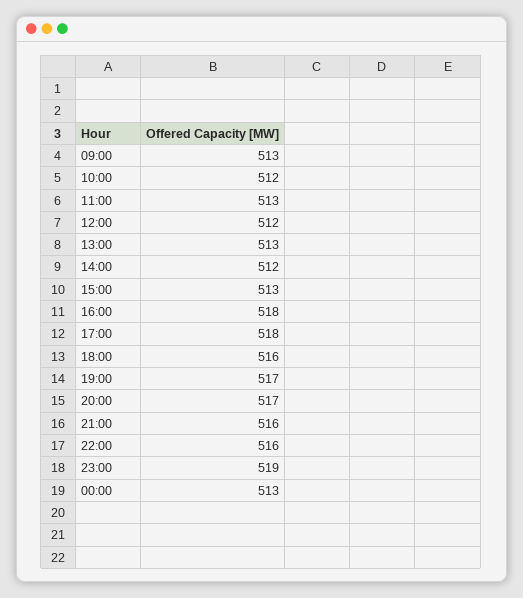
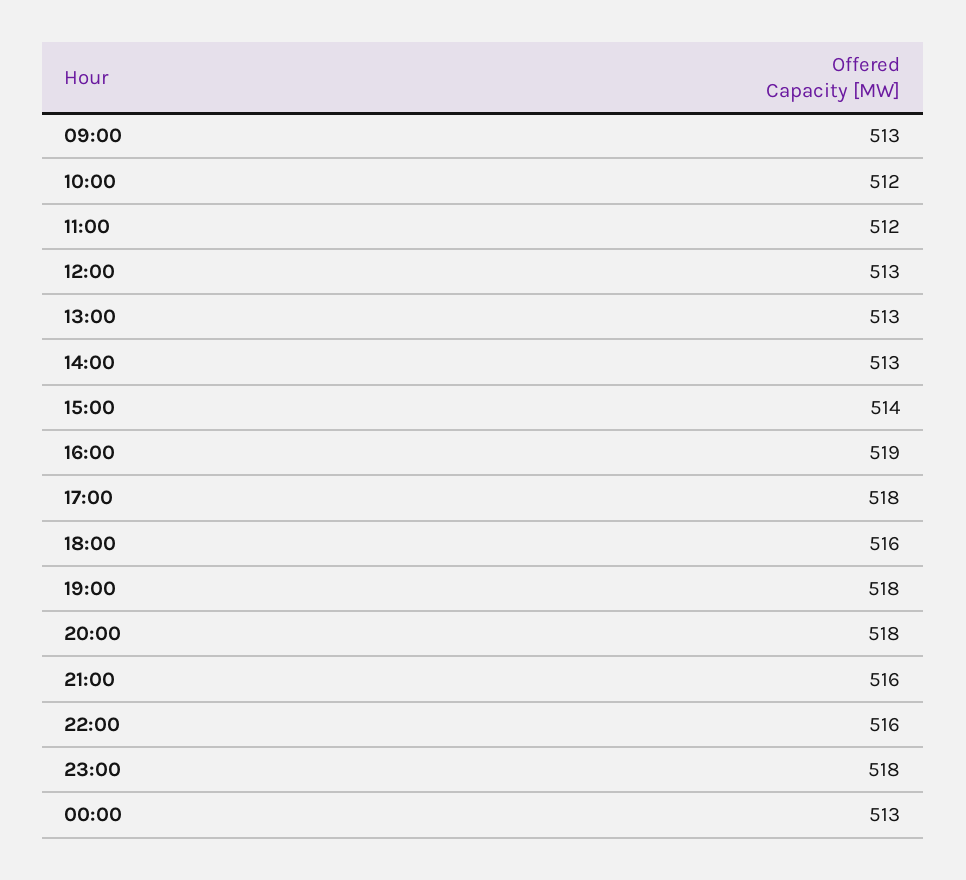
  {
    "09:00": 513,
    "10:00": 512,
-   "11:00": 513,
+   "11:00": 512,
-   "12:00": 512,
+   "12:00": 513,
    "13:00": 513,
-   "14:00": 512,
+   "14:00": 513,
-   "15:00": 513,
+   "15:00": 514,
-   "16:00": 518,
+   "16:00": 519,
    "17:00": 518,
    "18:00": 516,
-   "19:00": 517,
+   "19:00": 518,
-   "20:00": 517,
+   "20:00": 518,
    "21:00": 516,
    "22:00": 516,
-   "23:00": 519,
+   "23:00": 518,
    "00:00": 513
  }

